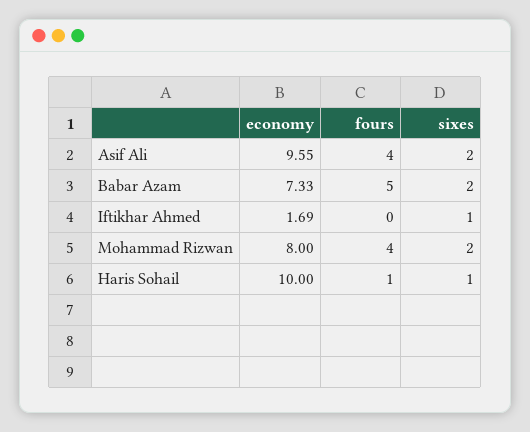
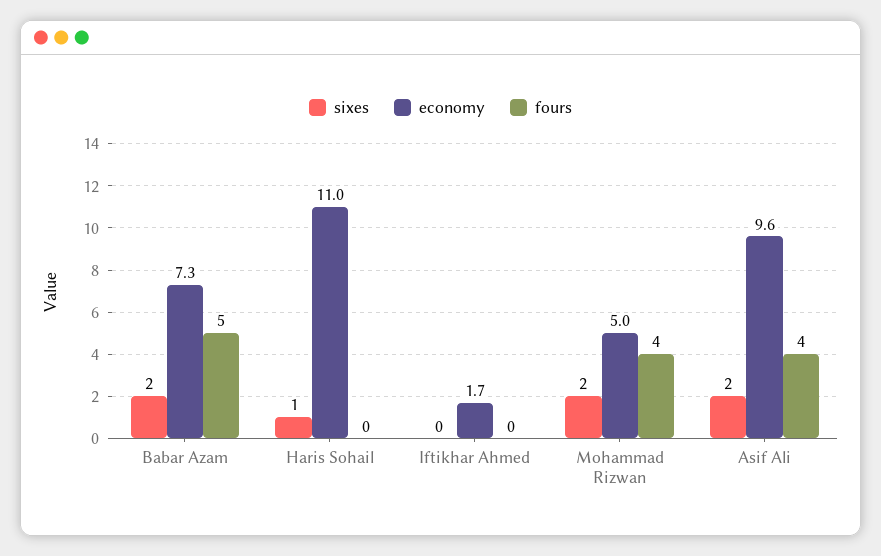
  {
    "economy": {
      "Asif Ali": 9.55,
      "Babar Azam": 7.33,
      "Iftikhar Ahmed": 1.69,
-     "Mohammad Rizwan": 8,
+     "Mohammad Rizwan": 5,
-     "Haris Sohail": 10
+     "Haris Sohail": 11
    },
    "fours": {
      "Asif Ali": 4,
      "Babar Azam": 5,
      "Iftikhar Ahmed": 0,
      "Mohammad Rizwan": 4,
-     "Haris Sohail": 1
+     "Haris Sohail": 0
    },
    "sixes": {
      "Asif Ali": 2,
      "Babar Azam": 2,
-     "Iftikhar Ahmed": 1,
+     "Iftikhar Ahmed": 0,
      "Mohammad Rizwan": 2,
      "Haris Sohail": 1
    }
  }

